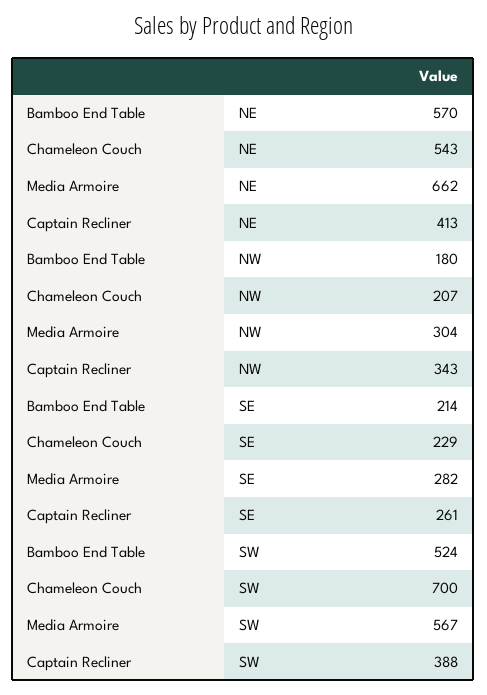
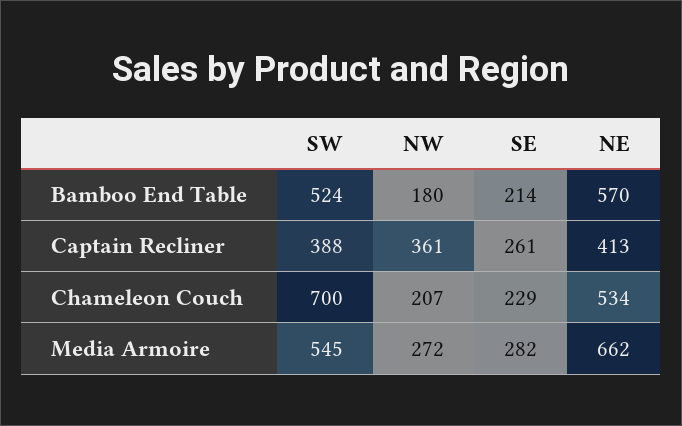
  {
    "Bamboo End Table": {
      "NE": 570,
      "NW": 180,
      "SE": 214,
      "SW": 524
    },
    "Chameleon Couch": {
-     "NE": 543,
+     "NE": 534,
      "NW": 207,
      "SE": 229,
      "SW": 700
    },
    "Media Armoire": {
      "NE": 662,
-     "NW": 304,
+     "NW": 272,
      "SE": 282,
-     "SW": 567
+     "SW": 545
    },
    "Captain Recliner": {
      "NE": 413,
-     "NW": 343,
+     "NW": 361,
      "SE": 261,
      "SW": 388
    }
  }

